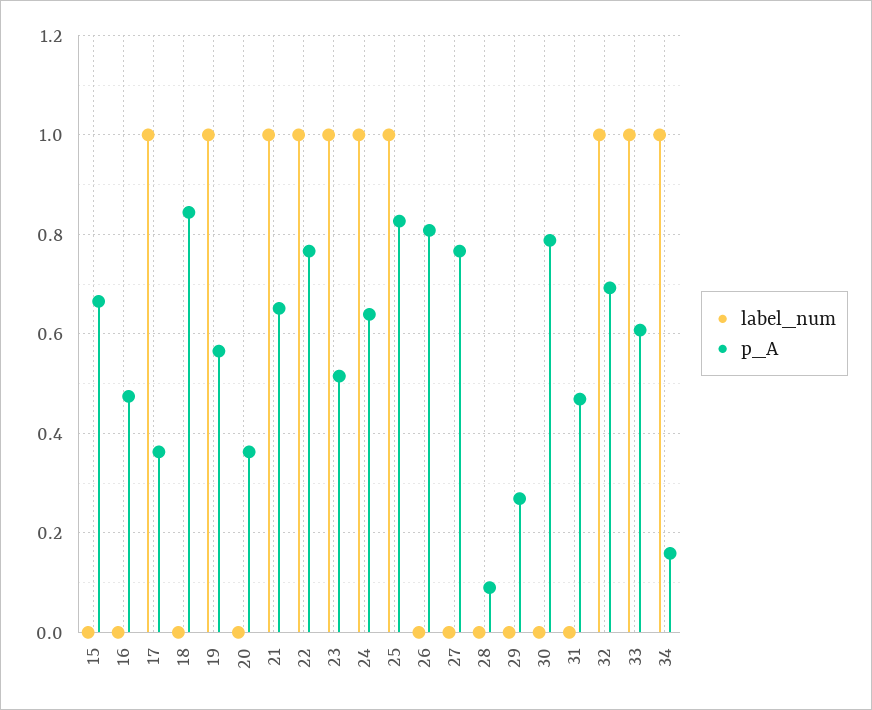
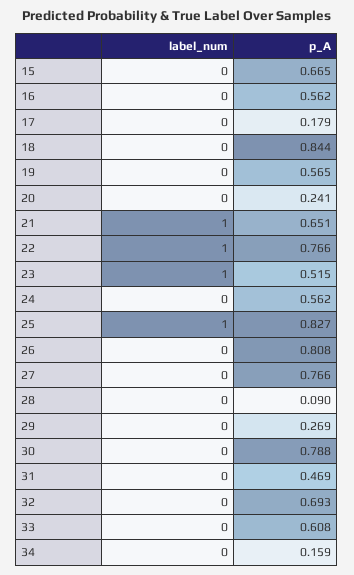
  {
    "label_num": {
      "15": 0,
      "16": 0,
-     "17": 1,
+     "17": 0,
      "18": 0,
-     "19": 1,
+     "19": 0,
      "20": 0,
      "21": 1,
      "22": 1,
      "23": 1,
-     "24": 1,
+     "24": 0,
      "25": 1,
      "26": 0,
      "27": 0,
      "28": 0,
      "29": 0,
      "30": 0,
      "31": 0,
-     "32": 1,
+     "32": 0,
-     "33": 1,
+     "33": 0,
-     "34": 1
+     "34": 0
    },
    "p_A": {
      "15": 0.665,
-     "16": 0.48,
+     "16": 0.562,
-     "17": 0.36,
+     "17": 0.179,
      "18": 0.844,
      "19": 0.565,
-     "20": 0.36,
+     "20": 0.241,
      "21": 0.651,
      "22": 0.766,
      "23": 0.515,
-     "24": 0.64,
+     "24": 0.562,
      "25": 0.827,
      "26": 0.808,
      "27": 0.766,
      "28": 0.09,
      "29": 0.269,
      "30": 0.788,
      "31": 0.469,
      "32": 0.693,
      "33": 0.608,
      "34": 0.159
    }
  }

